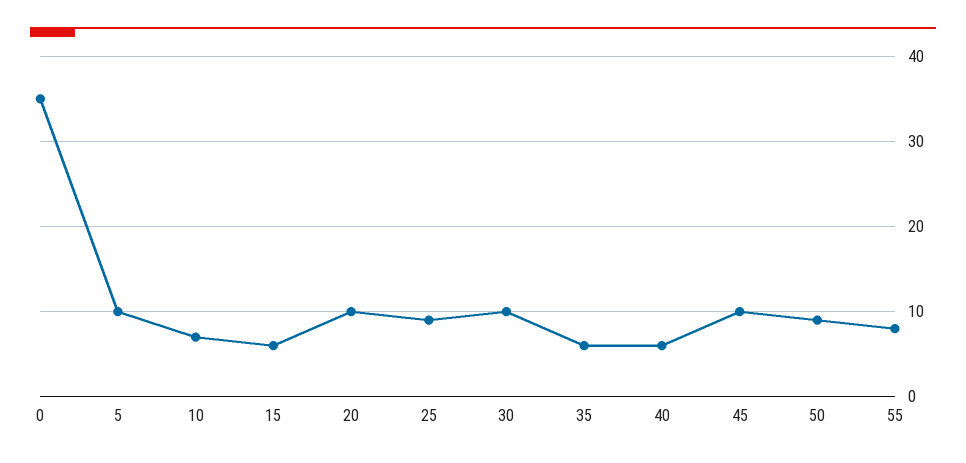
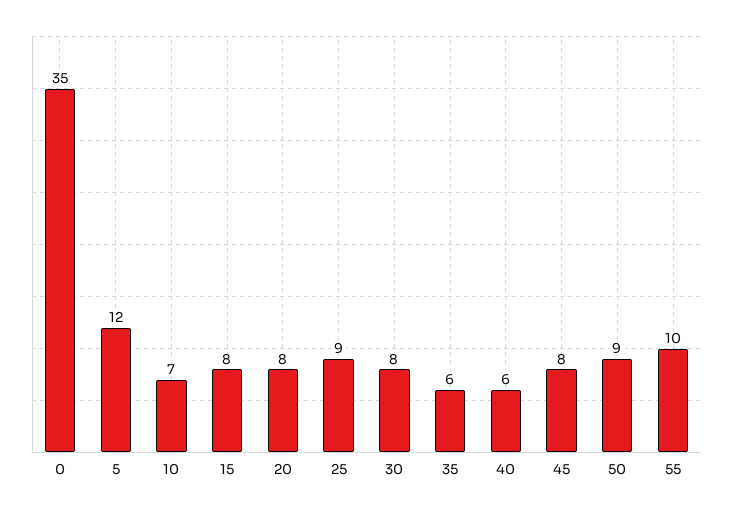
  {
    "0": 35,
-   "5": 10,
+   "5": 12,
    "10": 7,
-   "15": 6,
+   "15": 8,
-   "20": 10,
+   "20": 8,
    "25": 9,
-   "30": 10,
+   "30": 8,
    "35": 6,
    "40": 6,
-   "45": 10,
+   "45": 8,
    "50": 9,
-   "55": 8
+   "55": 10
  }

